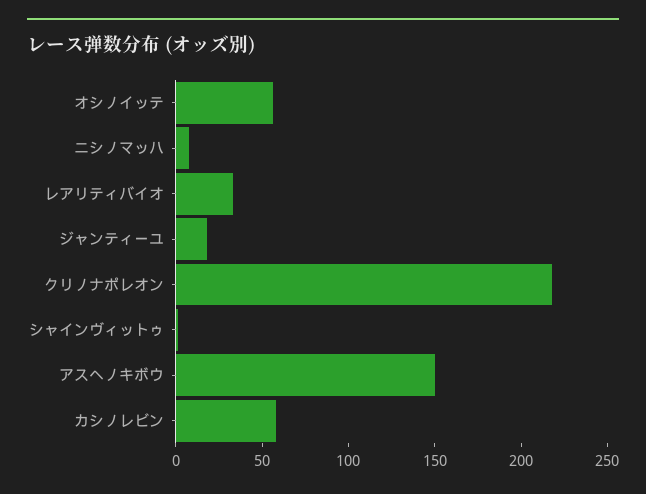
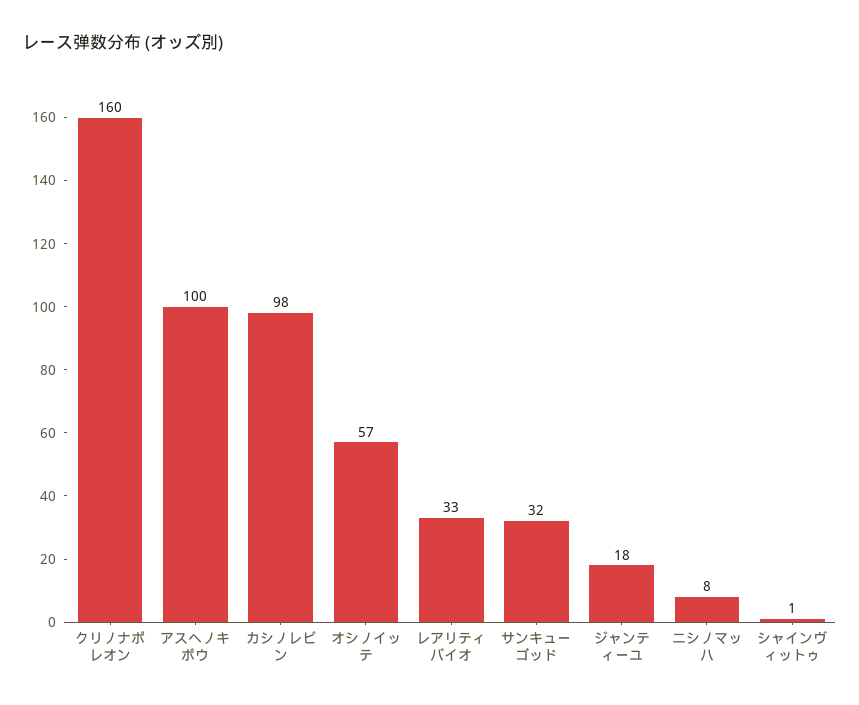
  {
    "オシノイッテ": 57,
    "ニシノマッハ": 8,
    "レアリティバイオ": 33,
    "ジャンティーユ": 18,
-   "クリノナポレオン": 220,
+   "クリノナポレオン": 160,
    "シャインヴィットゥ": 1,
-   "アスヘノキボウ": 150,
+   "アスヘノキボウ": 100,
-   "カシノレビン": 60
+   "カシノレビン": 98,
+   "サンキューゴッド": 32
  }

